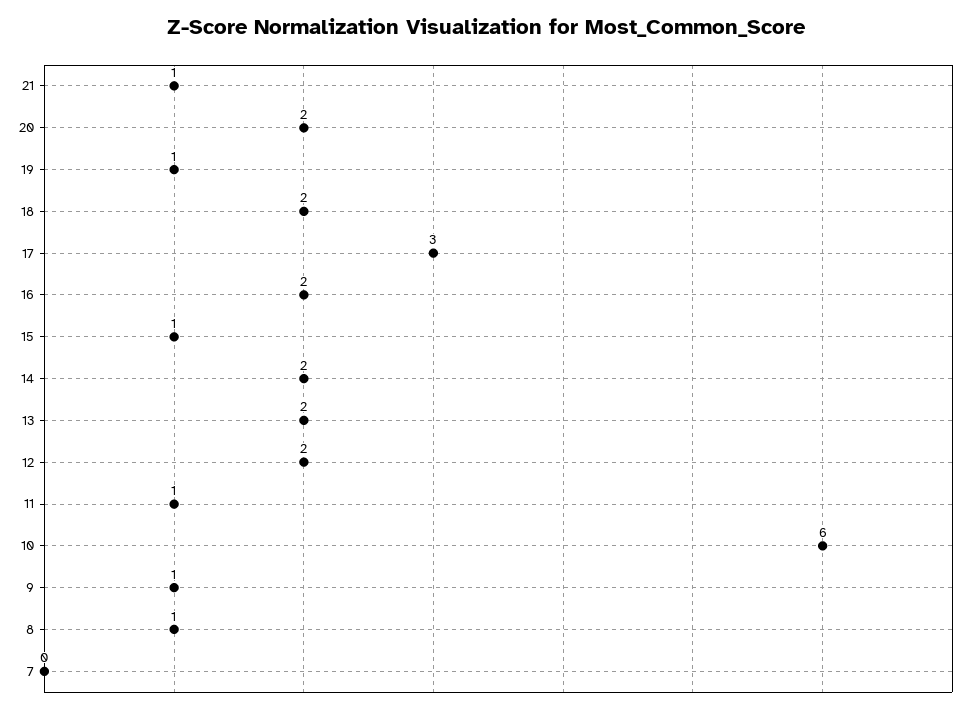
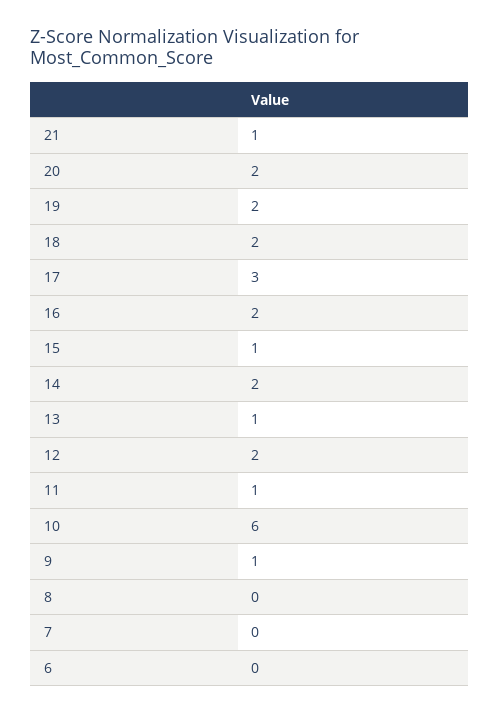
  {
    "21": 1,
    "20": 2,
-   "19": 1,
+   "19": 2,
    "18": 2,
    "17": 3,
    "16": 2,
    "15": 1,
    "14": 2,
-   "13": 2,
+   "13": 1,
    "12": 2,
    "11": 1,
    "10": 6,
    "9": 1,
-   "8": 1,
+   "8": 0,
-   "7": 0
+   "7": 0,
+   "6": 0
  }

